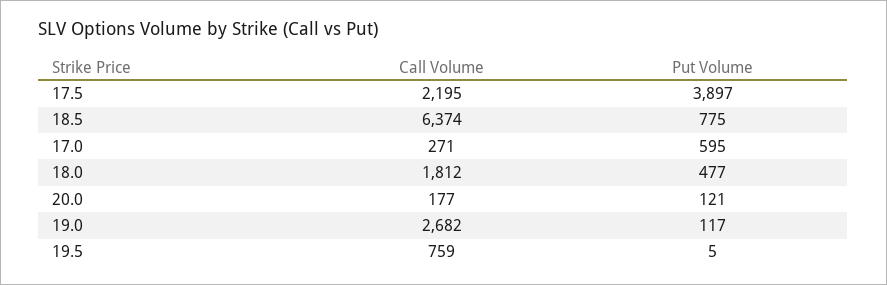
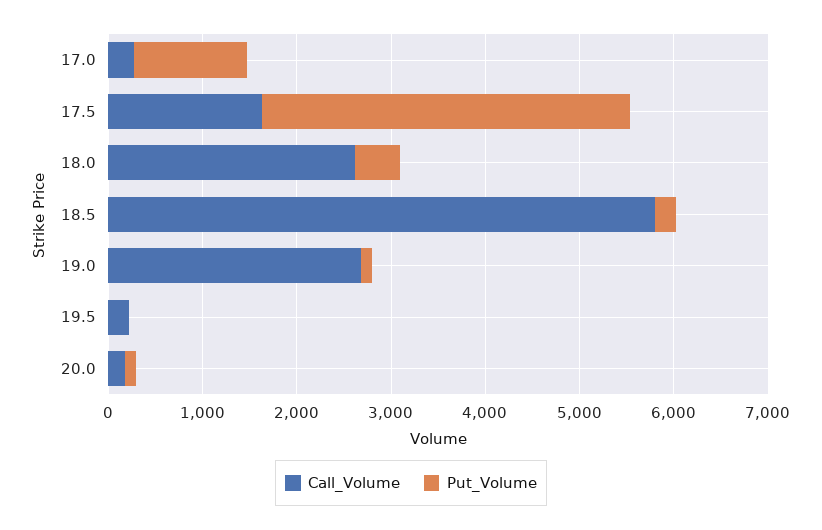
  {
    "Call Volume": {
-     "17.5": 2195,
+     "17.5": 1600,
-     "18.5": 6374,
+     "18.5": 5800,
      "17.0": 271,
-     "18.0": 1812,
+     "18.0": 2600,
      "20.0": 177,
      "19.0": 2682,
-     "19.5": 759
+     "19.5": 200
    },
    "Put Volume": {
      "17.5": 3897,
-     "18.5": 775,
+     "18.5": 200,
-     "17.0": 595,
+     "17.0": 1200,
      "18.0": 477,
      "20.0": 121,
      "19.0": 117,
      "19.5": 5
    }
  }

